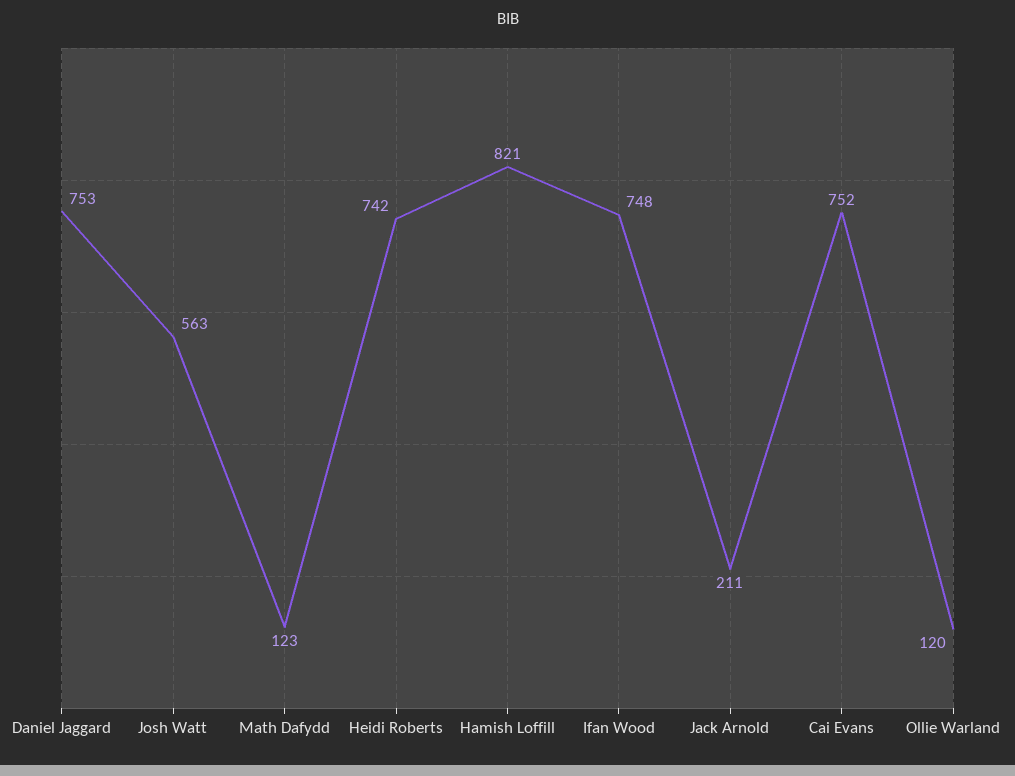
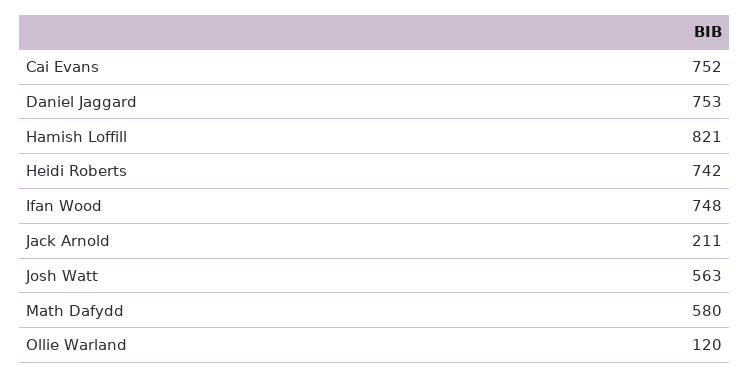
  {
    "Daniel Jaggard": 753,
    "Josh Watt": 563,
-   "Math Dafydd": 123,
+   "Math Dafydd": 580,
    "Heidi Roberts": 742,
    "Hamish Loffill": 821,
    "Ifan Wood": 748,
    "Jack Arnold": 211,
    "Cai Evans": 752,
    "Ollie Warland": 120
  }

